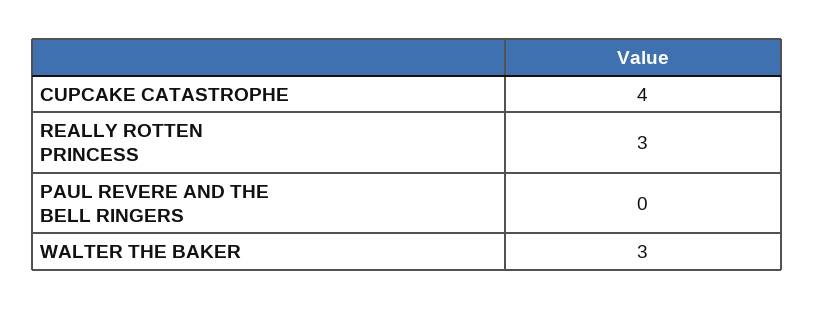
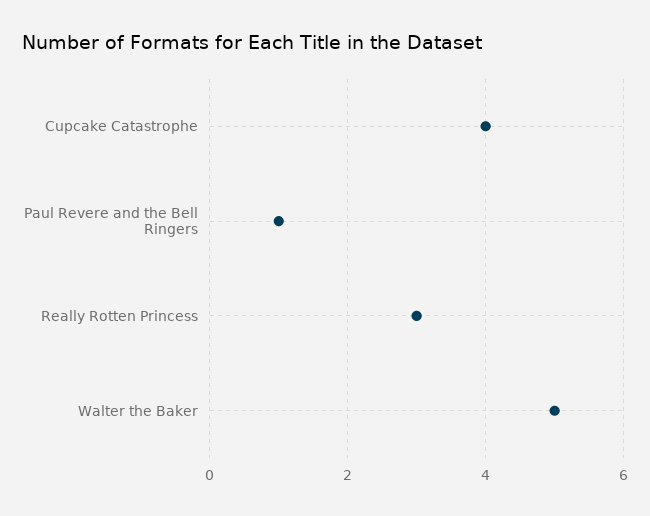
  {
    "CUPCAKE CATASTROPHE": 4,
    "REALLY ROTTEN PRINCESS": 3,
-   "PAUL REVERE AND THE BELL RINGERS": 0,
+   "PAUL REVERE AND THE BELL RINGERS": 1,
-   "WALTER THE BAKER": 3
+   "WALTER THE BAKER": 5
  }

